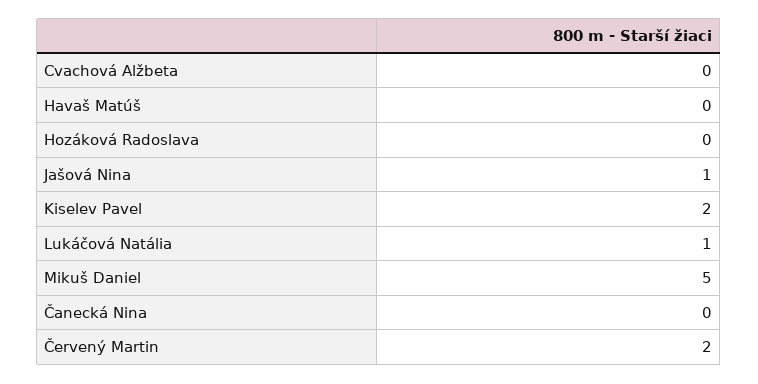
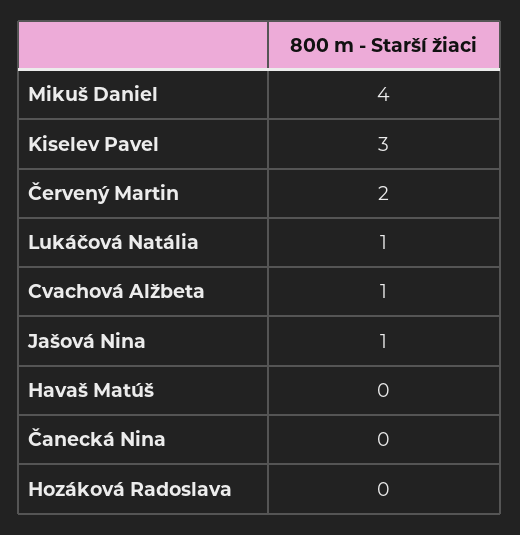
  {
-   "Cvachová Alžbeta": 0,
+   "Cvachová Alžbeta": 1,
    "Havaš Matúš": 0,
    "Hozáková Radoslava": 0,
    "Jašová Nina": 1,
-   "Kiselev Pavel": 2,
+   "Kiselev Pavel": 3,
    "Lukáčová Natália": 1,
-   "Mikuš Daniel": 5,
+   "Mikuš Daniel": 4,
    "Čanecká Nina": 0,
    "Červený Martin": 2
  }

